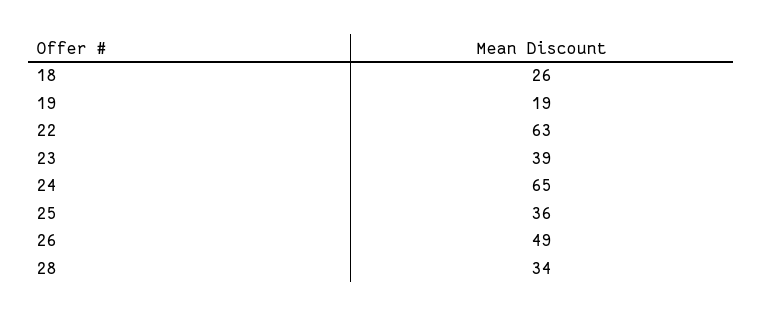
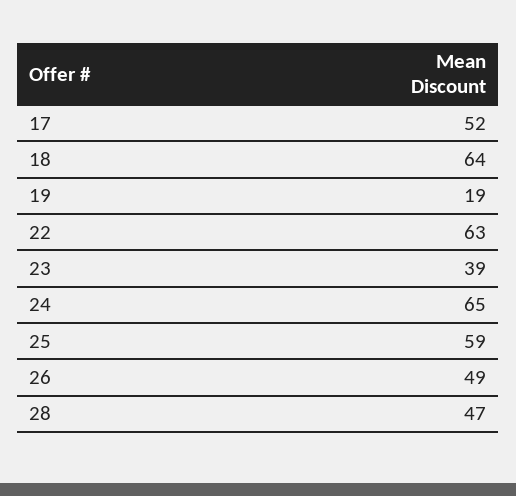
  {
-   "18": 26,
+   "18": 64,
    "19": 19,
    "22": 63,
    "23": 39,
    "24": 65,
-   "25": 36,
+   "25": 59,
    "26": 49,
-   "28": 34
+   "28": 47,
+   "17": 52
  }

